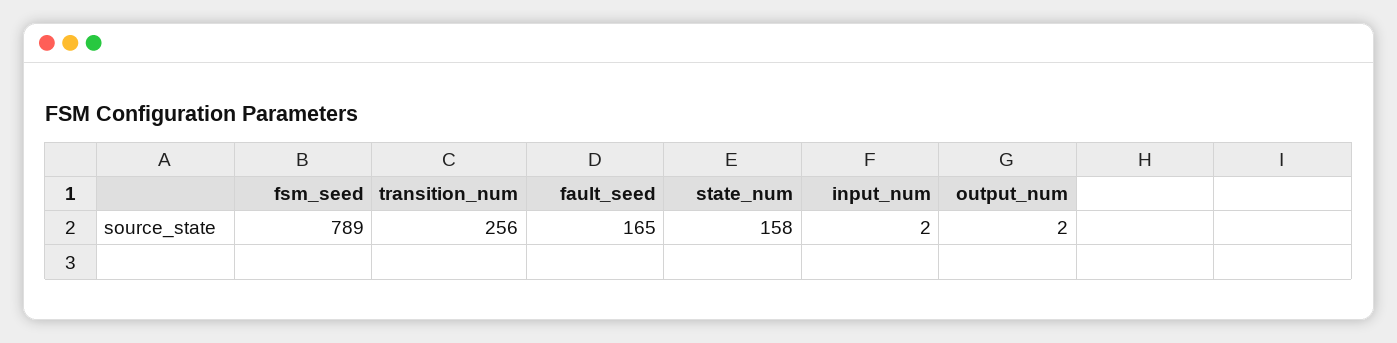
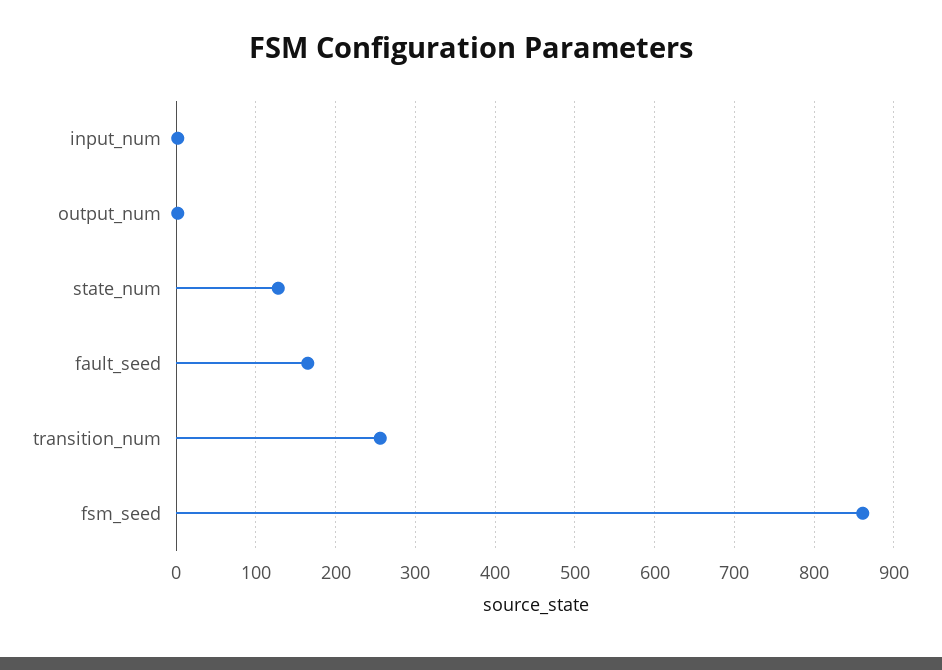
  {
-   "fsm_seed": 789,
+   "fsm_seed": 860,
    "transition_num": 256,
    "fault_seed": 165,
-   "state_num": 158,
+   "state_num": 130,
    "input_num": 2,
    "output_num": 2
  }

